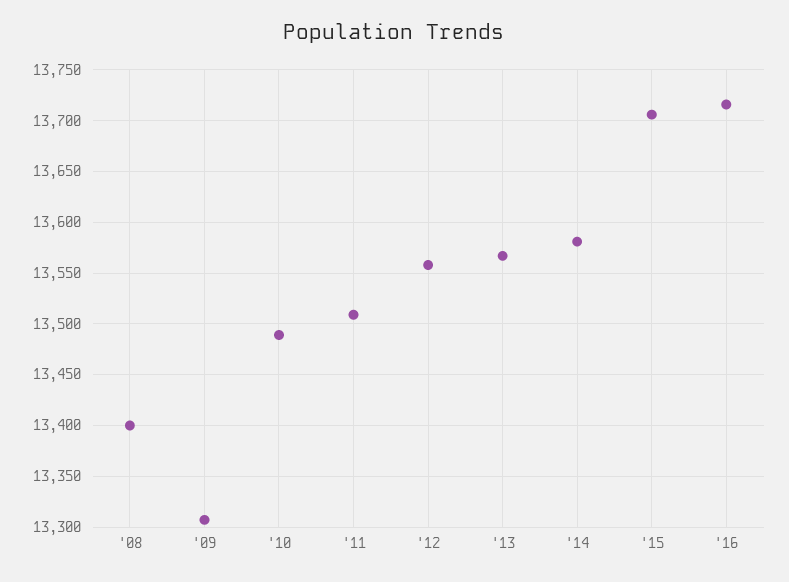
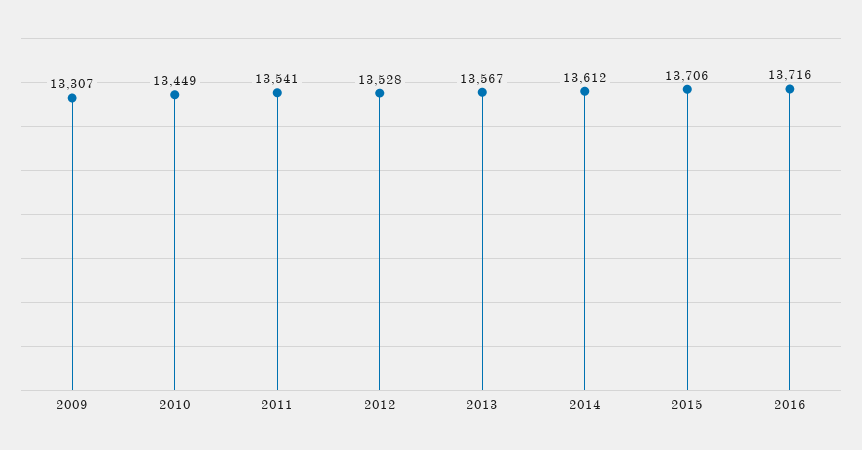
  {
-   "'08": 13400,
    "'09": 13307,
-   "'10": 13490,
+   "'10": 13449,
-   "'11": 13510,
+   "'11": 13541,
-   "'12": 13560,
+   "'12": 13528,
    "'13": 13567,
-   "'14": 13580,
+   "'14": 13612,
    "'15": 13706,
    "'16": 13716
  }

